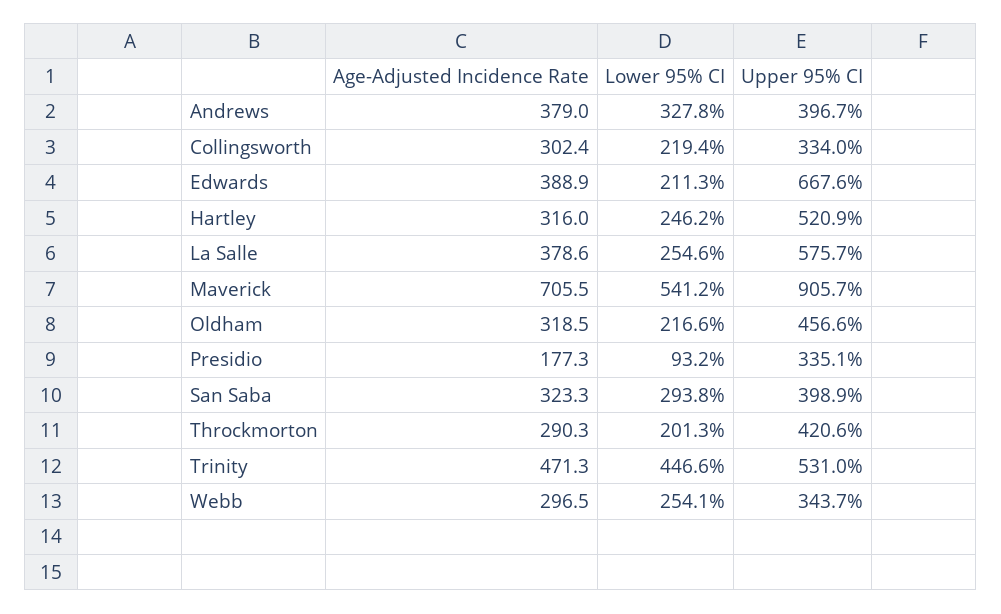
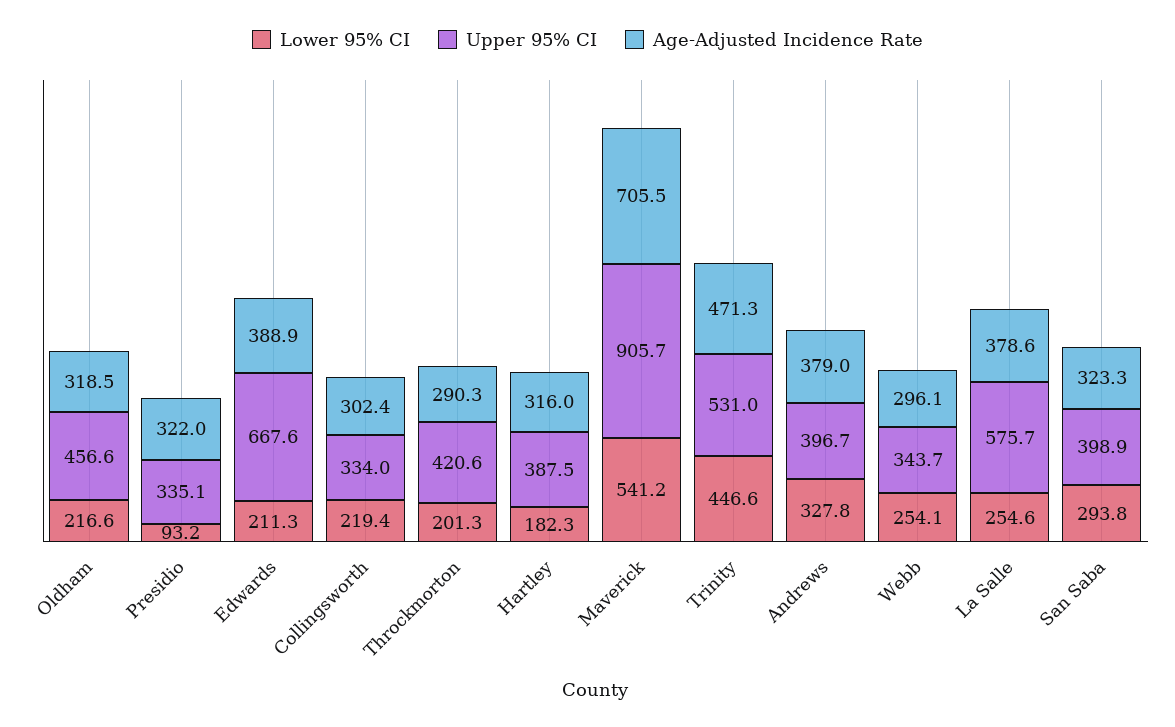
  {
    "Age-Adjusted Incidence Rate": {
      "Andrews": 379,
      "Collingsworth": 302.4,
      "Edwards": 388.9,
      "Hartley": 316,
      "La Salle": 378.6,
      "Maverick": 705.5,
      "Oldham": 318.5,
-     "Presidio": 177.3,
+     "Presidio": 322,
      "San Saba": 323.3,
      "Throckmorton": 290.3,
      "Trinity": 471.3,
-     "Webb": 296.5
+     "Webb": 296.1
    },
    "Lower 95% CI": {
      "Andrews": 327.8,
      "Collingsworth": 219.4,
      "Edwards": 211.3,
-     "Hartley": 246.2,
+     "Hartley": 182.3,
      "La Salle": 254.6,
      "Maverick": 541.2,
      "Oldham": 216.6,
      "Presidio": 93.2,
      "San Saba": 293.8,
      "Throckmorton": 201.3,
      "Trinity": 446.6,
      "Webb": 254.1
    },
    "Upper 95% CI": {
      "Andrews": 396.7,
      "Collingsworth": 334,
      "Edwards": 667.6,
-     "Hartley": 520.9,
+     "Hartley": 387.5,
      "La Salle": 575.7,
      "Maverick": 905.7,
      "Oldham": 456.6,
      "Presidio": 335.1,
      "San Saba": 398.9,
      "Throckmorton": 420.6,
      "Trinity": 531,
      "Webb": 343.7
    }
  }

